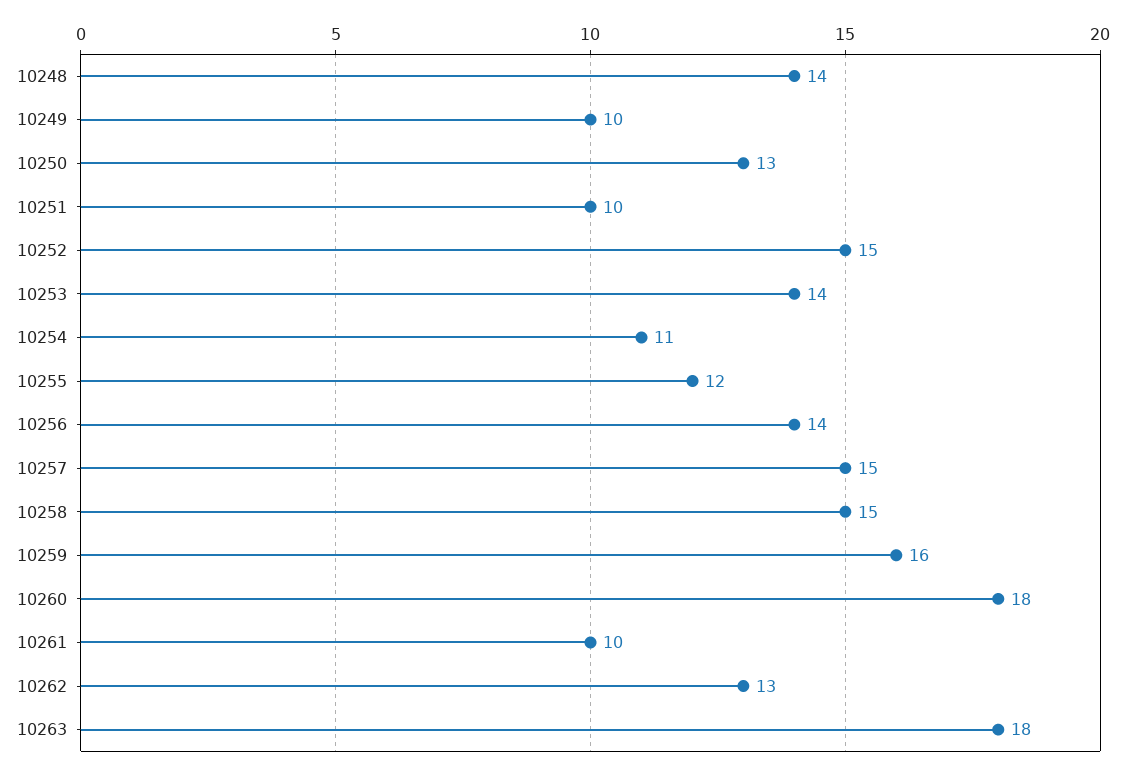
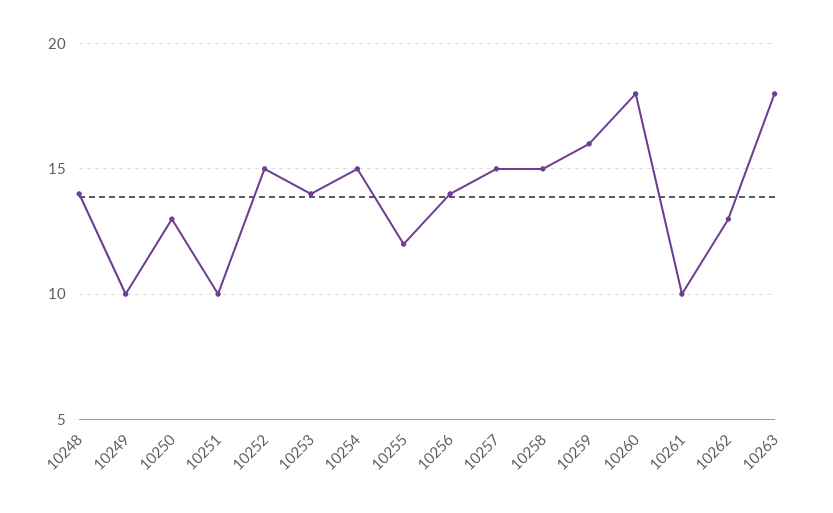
  {
    "10248": 14,
    "10249": 10,
    "10250": 13,
    "10251": 10,
    "10252": 15,
    "10253": 14,
-   "10254": 11,
+   "10254": 15,
    "10255": 12,
    "10256": 14,
    "10257": 15,
    "10258": 15,
    "10259": 16,
    "10260": 18,
    "10261": 10,
    "10262": 13,
    "10263": 18
  }

